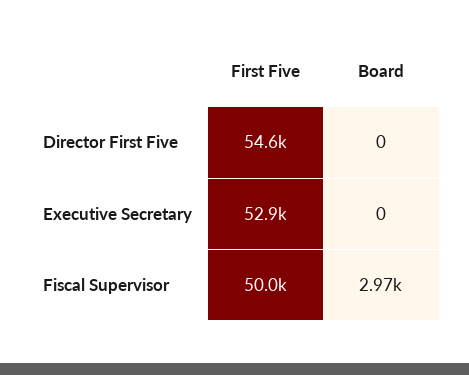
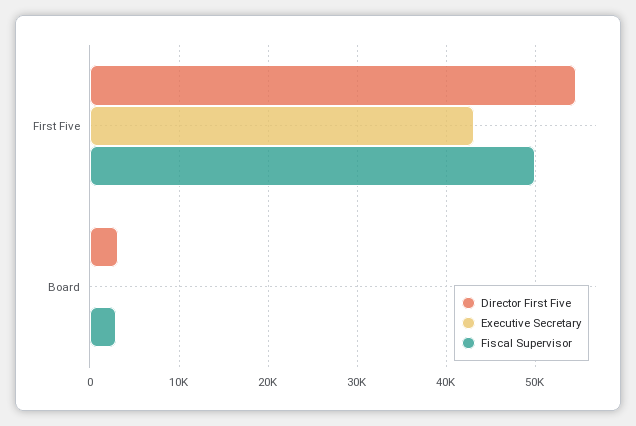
  {
    "Director First Five": {
      "First Five": 54600,
-     "Board": 0
+     "Board": 3000
    },
    "Executive Secretary": {
-     "First Five": 52900,
+     "First Five": 43000,
      "Board": 0
    },
    "Fiscal Supervisor": {
      "First Five": 50000,
      "Board": 2970
    }
  }

